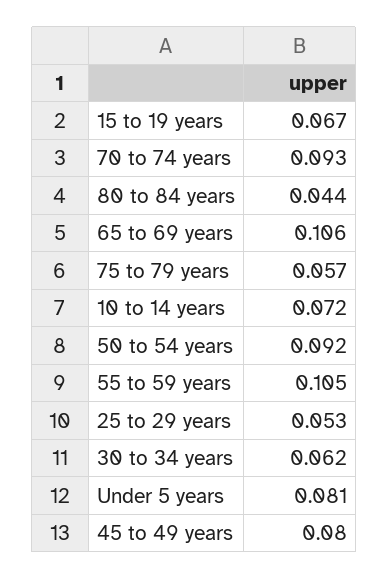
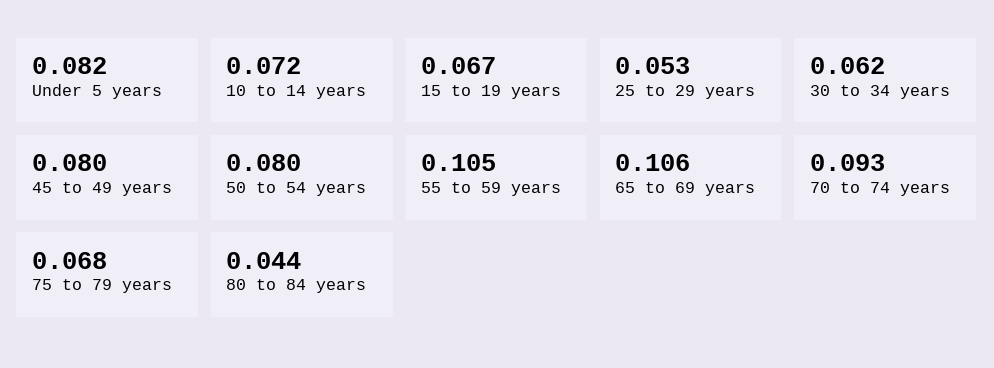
  {
    "15 to 19 years": 0.067,
    "70 to 74 years": 0.093,
    "80 to 84 years": 0.044,
    "65 to 69 years": 0.106,
-   "75 to 79 years": 0.057,
+   "75 to 79 years": 0.068,
    "10 to 14 years": 0.072,
-   "50 to 54 years": 0.092,
+   "50 to 54 years": 0.08,
    "55 to 59 years": 0.105,
    "25 to 29 years": 0.053,
    "30 to 34 years": 0.062,
-   "Under 5 years": 0.081,
+   "Under 5 years": 0.082,
    "45 to 49 years": 0.08
  }

